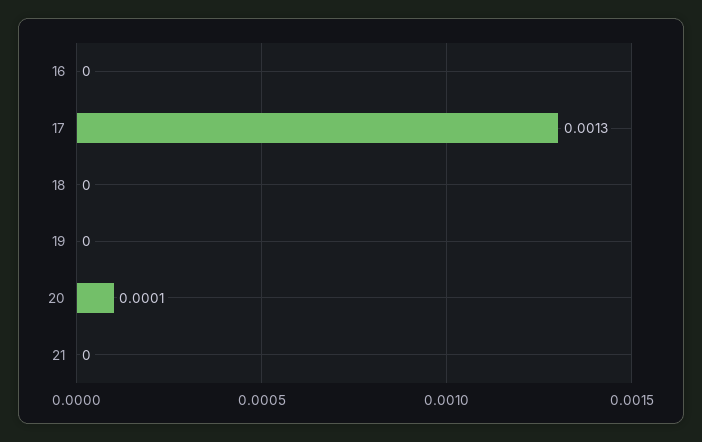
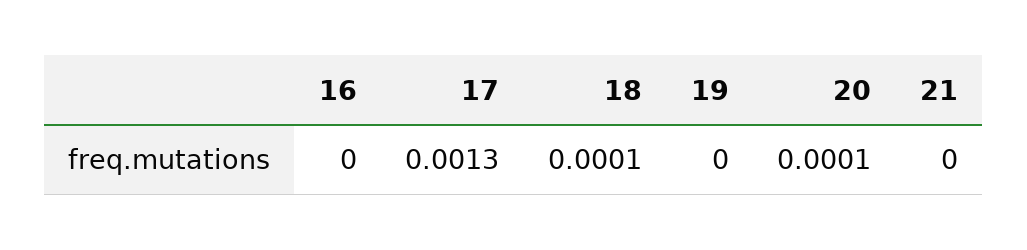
  {
    "16": 0,
    "17": 0.0013,
-   "18": 0,
+   "18": 0.0001,
    "19": 0,
    "20": 0.0001,
    "21": 0
  }

